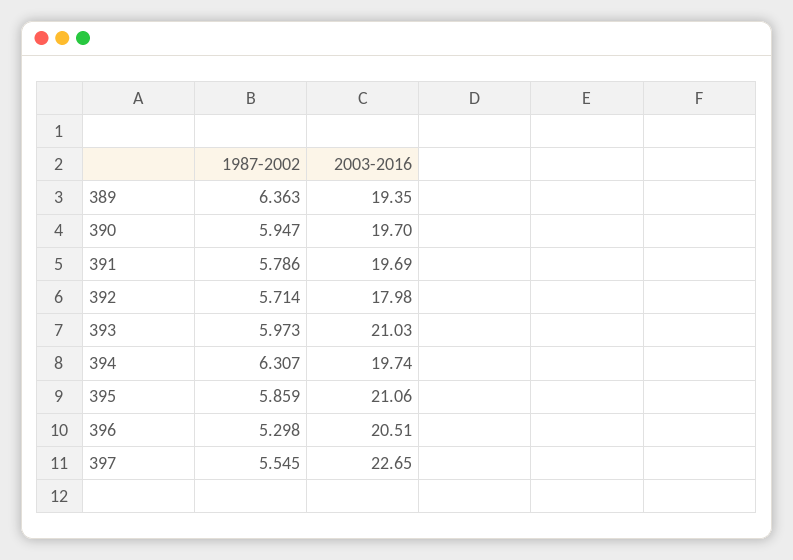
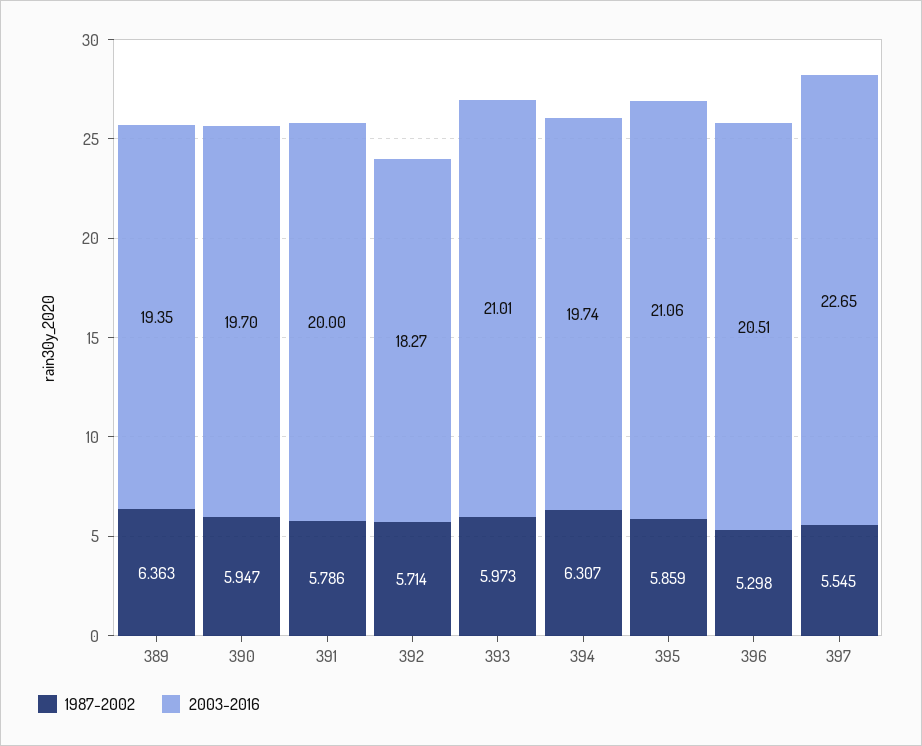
  {
    "1987-2002": {
      "389": 6.363,
      "390": 5.947,
      "391": 5.786,
      "392": 5.714,
      "393": 5.973,
      "394": 6.307,
      "395": 5.859,
      "396": 5.298,
      "397": 5.545
    },
    "2003-2016": {
      "389": 19.35,
      "390": 19.7,
-     "391": 19.69,
+     "391": 20,
-     "392": 17.98,
+     "392": 18.27,
-     "393": 21.03,
+     "393": 21.01,
      "394": 19.74,
      "395": 21.06,
      "396": 20.51,
      "397": 22.65
    }
  }

